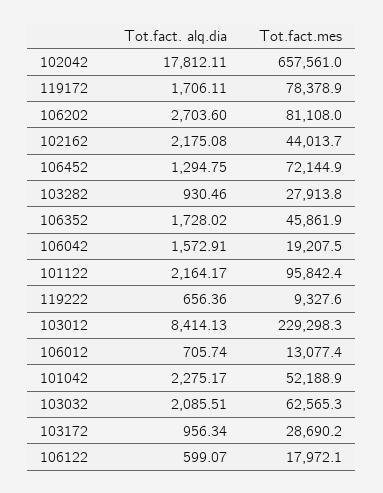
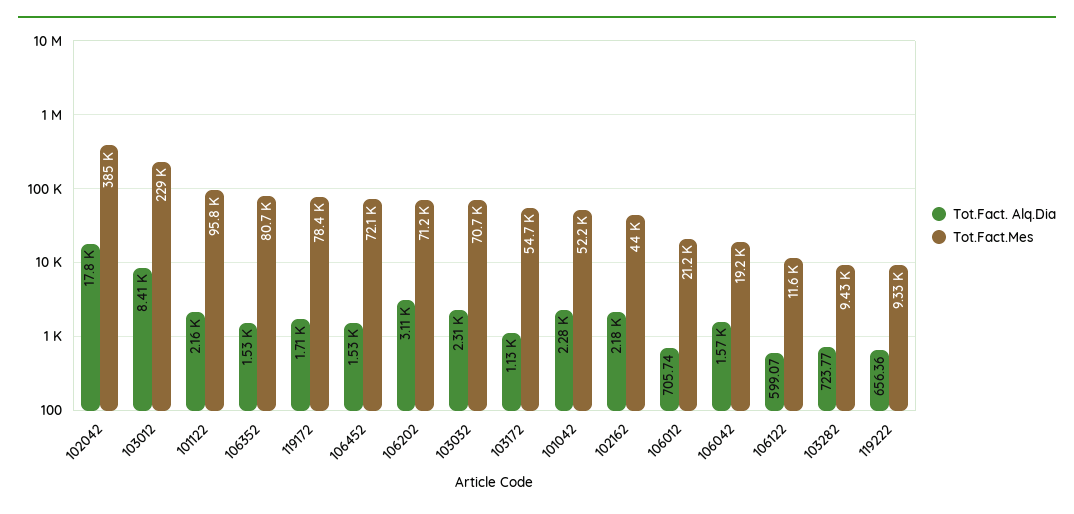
  {
    "Tot.fact. alq.dia": {
      "102042": 17812.11,
      "119172": 1706.11,
-     "106202": 2703.6,
+     "106202": 3110,
      "102162": 2175.08,
-     "106452": 1294.75,
+     "106452": 1530,
-     "103282": 930.46,
+     "103282": 723.77,
-     "106352": 1728.02,
+     "106352": 1530,
      "106042": 1572.91,
      "101122": 2164.17,
      "119222": 656.36,
      "103012": 8414.13,
      "106012": 705.74,
      "101042": 2275.17,
-     "103032": 2085.51,
+     "103032": 2310,
-     "103172": 956.34,
+     "103172": 1130,
      "106122": 599.07
    },
    "Tot.fact.mes": {
-     "102042": 657561,
+     "102042": 385000,
      "119172": 78378.9,
-     "106202": 81108,
+     "106202": 71200,
      "102162": 44013.7,
      "106452": 72144.9,
-     "103282": 27913.8,
+     "103282": 9430,
-     "106352": 45861.9,
+     "106352": 80700,
      "106042": 19207.5,
      "101122": 95842.4,
      "119222": 9327.6,
      "103012": 229298.3,
-     "106012": 13077.4,
+     "106012": 21200,
      "101042": 52188.9,
-     "103032": 62565.3,
+     "103032": 70700,
-     "103172": 28690.2,
+     "103172": 54700,
-     "106122": 17972.1
+     "106122": 11600
    }
  }

